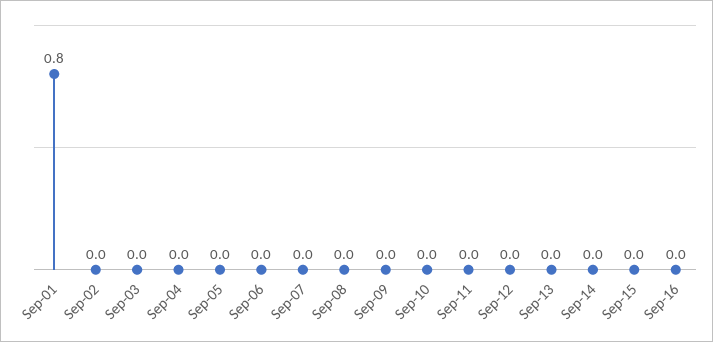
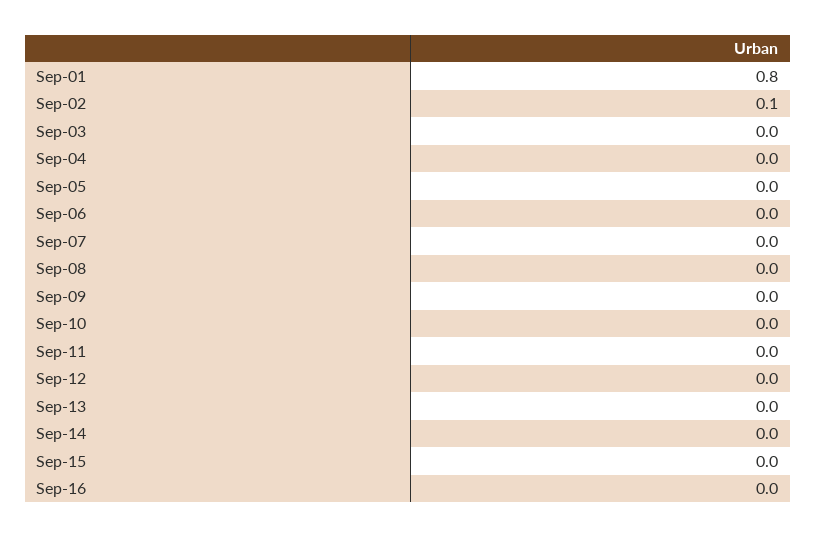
  {
    "Sep-01": 0.8,
-   "Sep-02": 0,
+   "Sep-02": 0.1,
    "Sep-03": 0,
    "Sep-04": 0,
    "Sep-05": 0,
    "Sep-06": 0,
    "Sep-07": 0,
    "Sep-08": 0,
    "Sep-09": 0,
    "Sep-10": 0,
    "Sep-11": 0,
    "Sep-12": 0,
    "Sep-13": 0,
    "Sep-14": 0,
    "Sep-15": 0,
    "Sep-16": 0
  }

